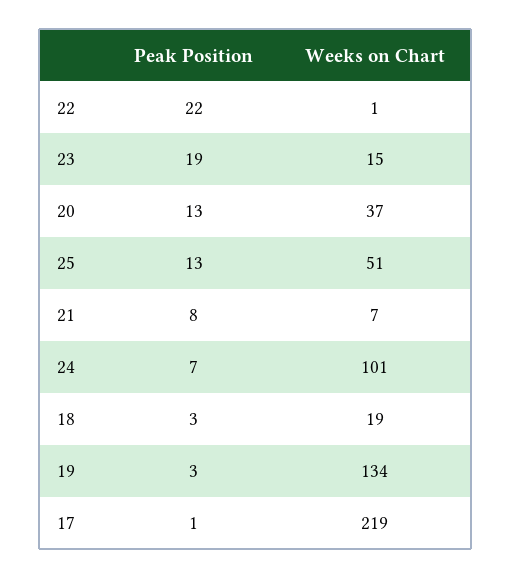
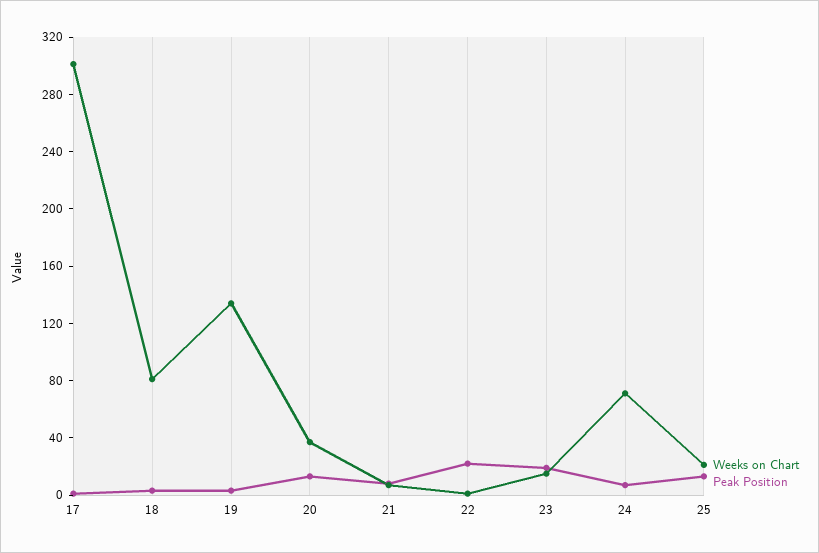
  {
    "Peak Position": {
      "22": 22,
      "23": 19,
      "20": 13,
      "25": 13,
      "21": 8,
      "24": 7,
      "18": 3,
      "19": 3,
      "17": 1
    },
    "Weeks on Chart": {
      "22": 1,
      "23": 15,
      "20": 37,
-     "25": 51,
+     "25": 20,
      "21": 7,
-     "24": 101,
+     "24": 70,
-     "18": 19,
+     "18": 80,
      "19": 134,
-     "17": 219
+     "17": 300
    }
  }

